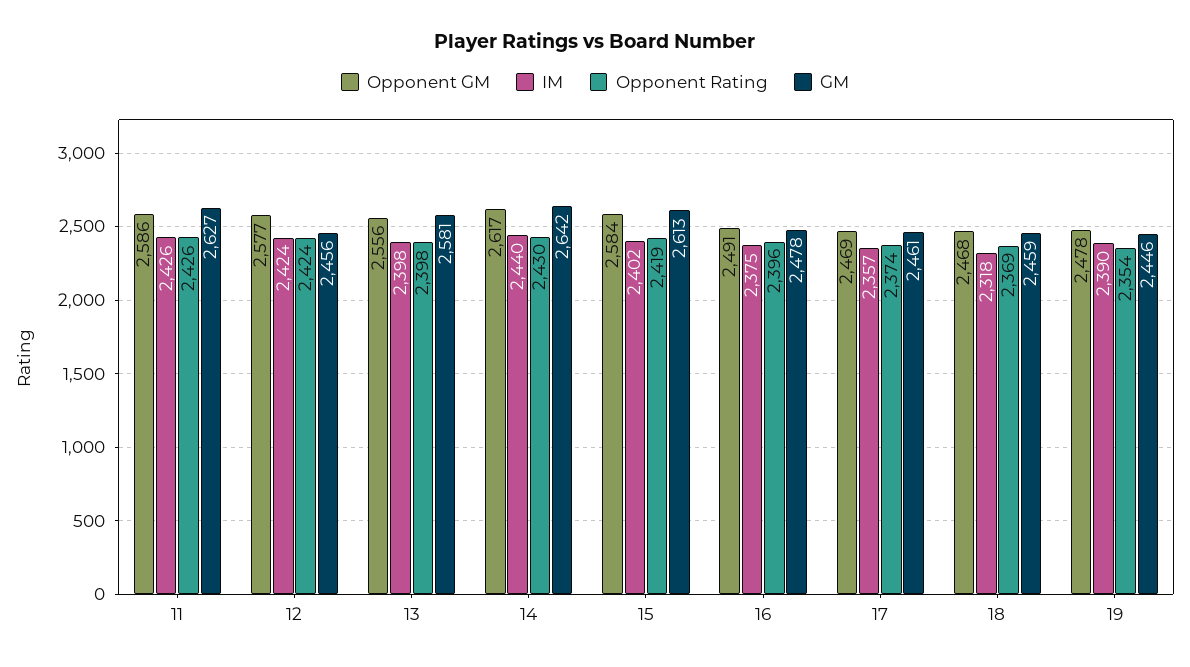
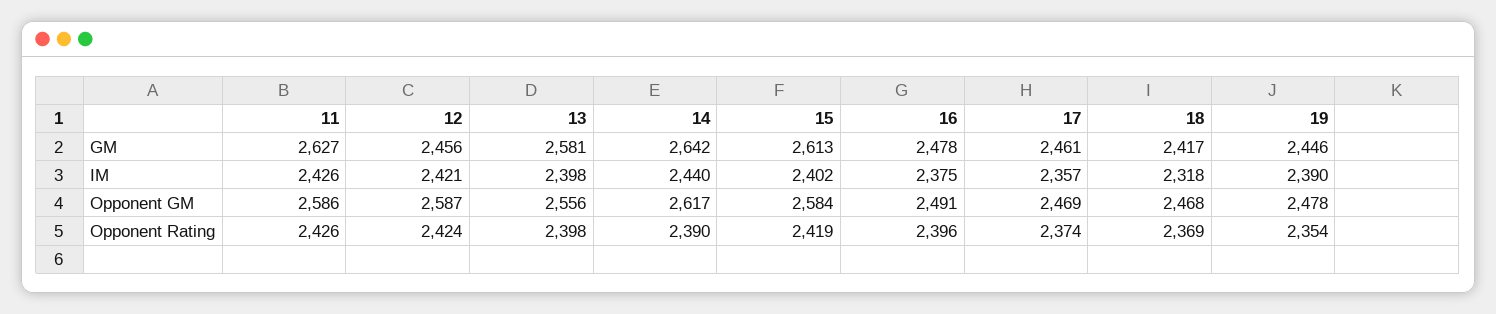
  {
    "Opponent GM": {
      "11": 2586,
-     "12": 2577,
+     "12": 2587,
      "13": 2556,
      "14": 2617,
      "15": 2584,
      "16": 2491,
      "17": 2469,
      "18": 2468,
      "19": 2478
    },
    "IM": {
      "11": 2426,
-     "12": 2424,
+     "12": 2421,
      "13": 2398,
      "14": 2440,
      "15": 2402,
      "16": 2375,
      "17": 2357,
      "18": 2318,
      "19": 2390
    },
    "Opponent Rating": {
      "11": 2426,
      "12": 2424,
      "13": 2398,
-     "14": 2430,
+     "14": 2390,
      "15": 2419,
      "16": 2396,
      "17": 2374,
      "18": 2369,
      "19": 2354
    },
    "GM": {
      "11": 2627,
      "12": 2456,
      "13": 2581,
      "14": 2642,
      "15": 2613,
      "16": 2478,
      "17": 2461,
-     "18": 2459,
+     "18": 2417,
      "19": 2446
    }
  }

